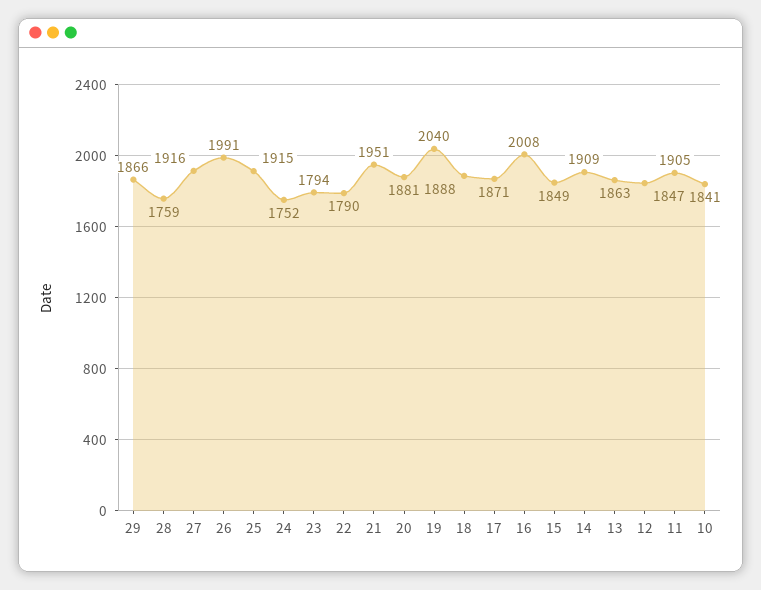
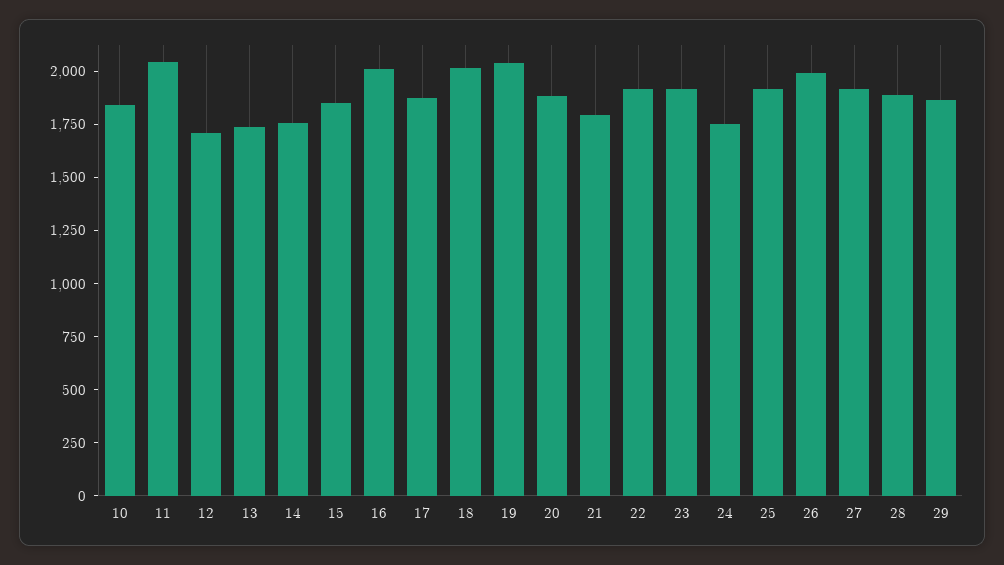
  {
    "29": 1866,
-   "28": 1759,
+   "28": 1900,
    "27": 1916,
    "26": 1991,
    "25": 1915,
    "24": 1752,
-   "23": 1794,
+   "23": 1900,
-   "22": 1790,
+   "22": 1900,
-   "21": 1951,
+   "21": 1800,
    "20": 1881,
    "19": 2040,
-   "18": 1888,
+   "18": 2000,
    "17": 1871,
    "16": 2008,
    "15": 1849,
-   "14": 1909,
+   "14": 1750,
-   "13": 1863,
+   "13": 1750,
-   "12": 1847,
+   "12": 1700,
-   "11": 1905,
+   "11": 2050,
    "10": 1841
  }

